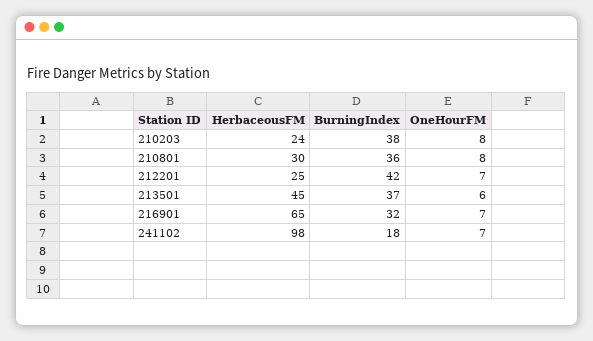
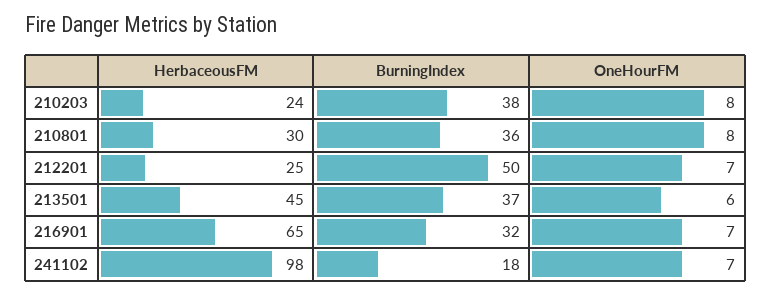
  {
    "HerbaceousFM": {
      "210203": 24,
      "210801": 30,
      "212201": 25,
      "213501": 45,
      "216901": 65,
      "241102": 98
    },
    "BurningIndex": {
      "210203": 38,
      "210801": 36,
-     "212201": 42,
+     "212201": 50,
      "213501": 37,
      "216901": 32,
      "241102": 18
    },
    "OneHourFM": {
      "210203": 8,
      "210801": 8,
      "212201": 7,
      "213501": 6,
      "216901": 7,
      "241102": 7
    }
  }

